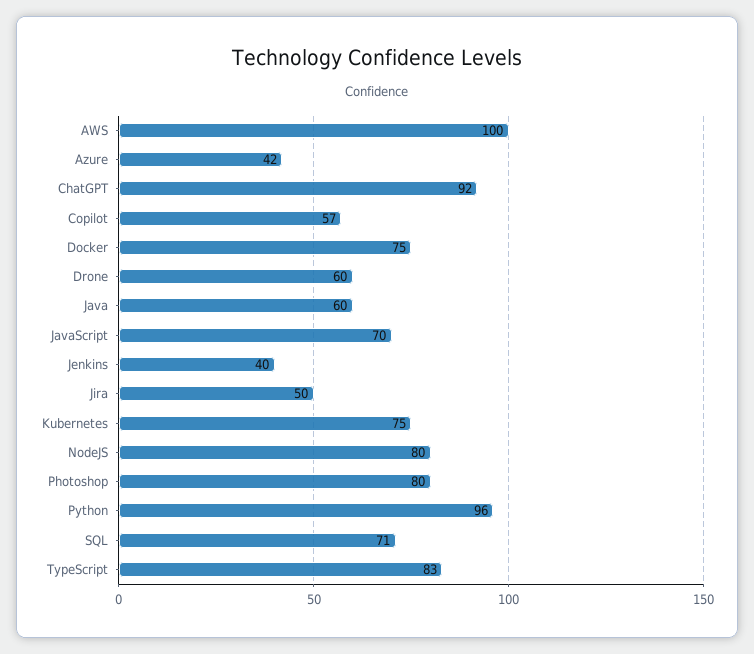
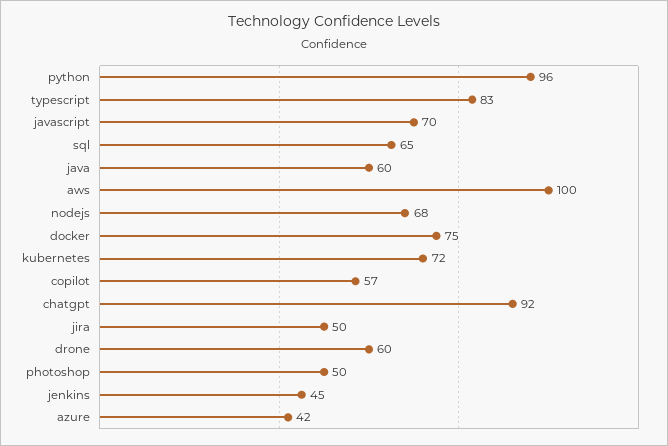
  {
    "AWS": 100,
    "Azure": 42,
    "ChatGPT": 92,
    "Copilot": 57,
    "Docker": 75,
    "Drone": 60,
    "Java": 60,
    "JavaScript": 70,
-   "Jenkins": 40,
+   "Jenkins": 45,
    "Jira": 50,
-   "Kubernetes": 75,
+   "Kubernetes": 72,
-   "NodeJS": 80,
+   "NodeJS": 68,
-   "Photoshop": 80,
+   "Photoshop": 50,
    "Python": 96,
-   "SQL": 71,
+   "SQL": 65,
    "TypeScript": 83
  }

